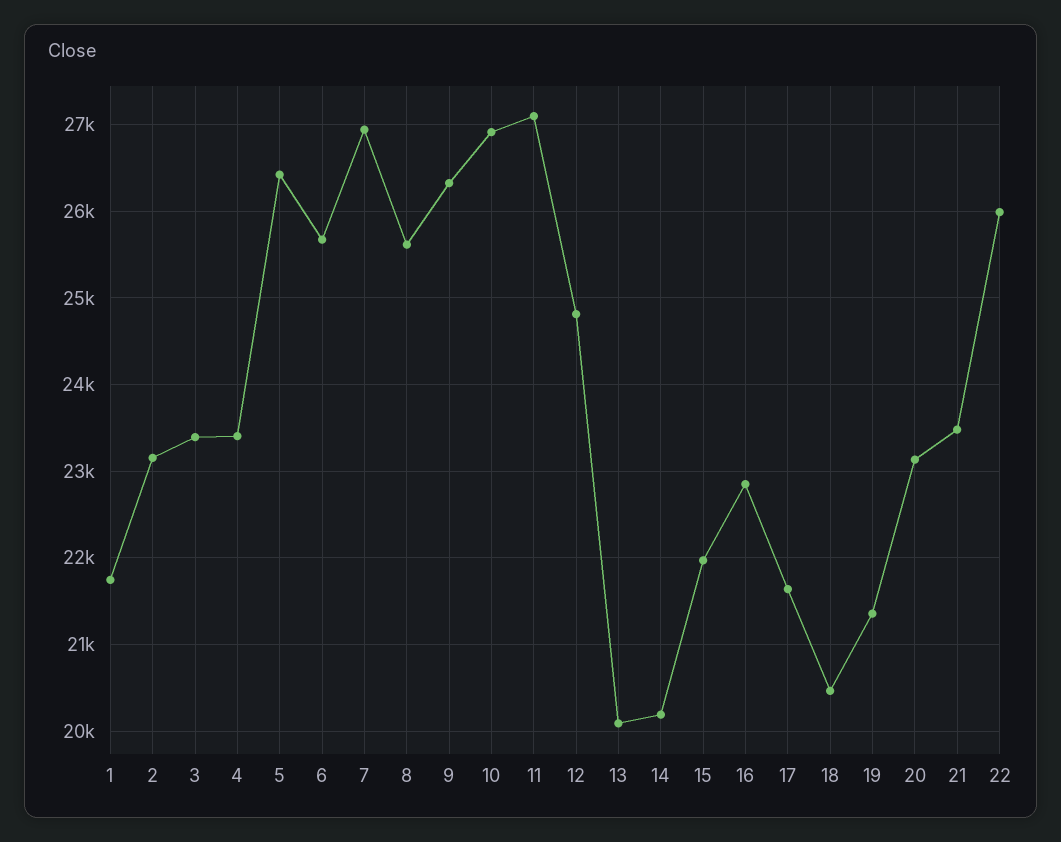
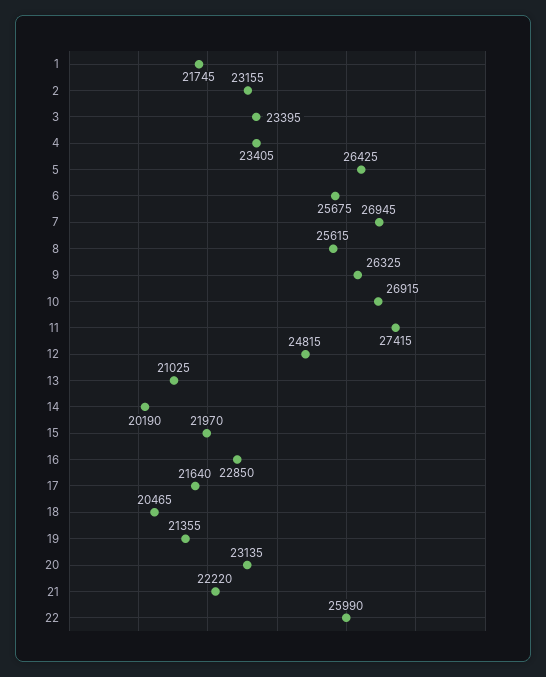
  {
    "1": 21745,
    "2": 23155,
    "3": 23395,
    "4": 23405,
    "5": 26425,
    "6": 25675,
    "7": 26945,
    "8": 25615,
    "9": 26325,
    "10": 26915,
-   "11": 27100,
+   "11": 27415,
    "12": 24815,
-   "13": 20100,
+   "13": 21025,
    "14": 20190,
    "15": 21970,
    "16": 22850,
    "17": 21640,
    "18": 20465,
    "19": 21355,
    "20": 23135,
-   "21": 23500,
+   "21": 22220,
    "22": 25990
  }

